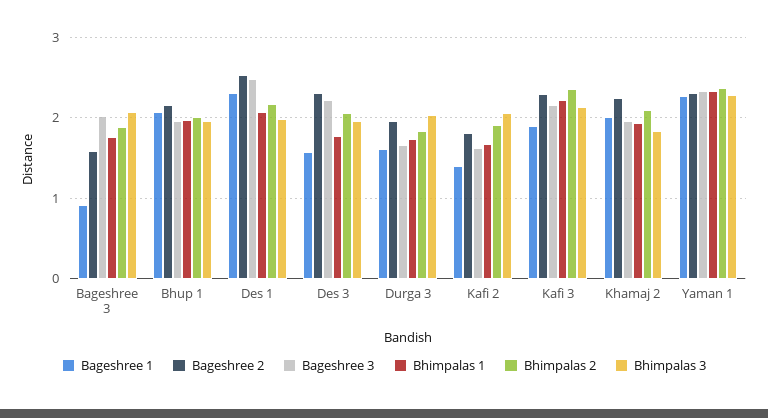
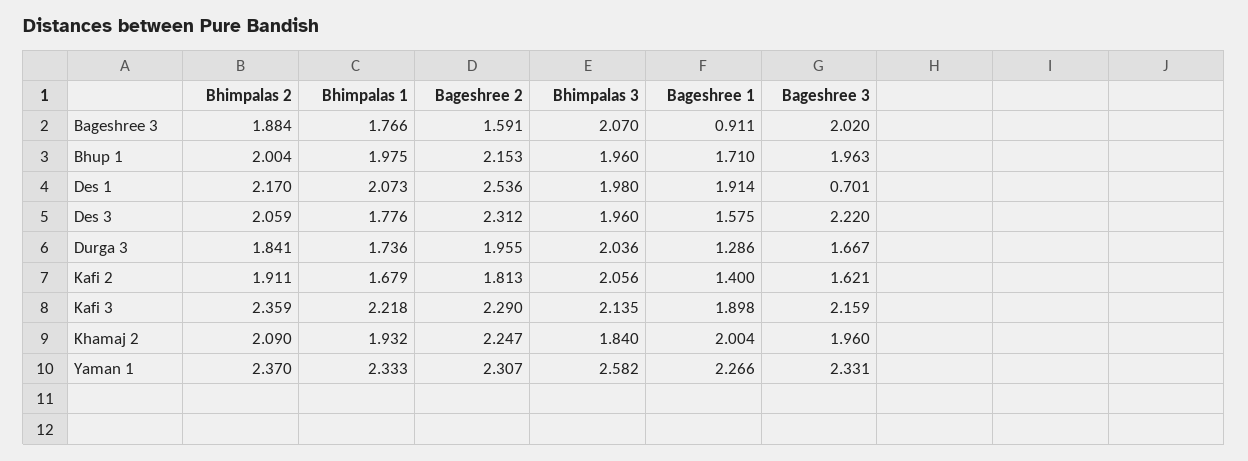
  {
    "Bageshree 1": {
      "Bageshree 3": 0.911,
-     "Bhup 1": 2.1,
+     "Bhup 1": 1.71,
-     "Des 1": 2.3,
+     "Des 1": 1.914,
      "Des 3": 1.575,
-     "Durga 3": 1.6,
+     "Durga 3": 1.286,
      "Kafi 2": 1.4,
      "Kafi 3": 1.898,
      "Khamaj 2": 2.004,
      "Yaman 1": 2.266
    },
    "Bageshree 2": {
      "Bageshree 3": 1.591,
      "Bhup 1": 2.153,
      "Des 1": 2.536,
      "Des 3": 2.312,
      "Durga 3": 1.955,
      "Kafi 2": 1.813,
      "Kafi 3": 2.29,
      "Khamaj 2": 2.247,
      "Yaman 1": 2.307
    },
    "Bageshree 3": {
      "Bageshree 3": 2.02,
      "Bhup 1": 1.963,
-     "Des 1": 2.5,
+     "Des 1": 0.701,
      "Des 3": 2.22,
      "Durga 3": 1.667,
      "Kafi 2": 1.621,
      "Kafi 3": 2.159,
      "Khamaj 2": 1.96,
      "Yaman 1": 2.331
    },
    "Bhimpalas 1": {
      "Bageshree 3": 1.766,
      "Bhup 1": 1.975,
      "Des 1": 2.073,
      "Des 3": 1.776,
      "Durga 3": 1.736,
      "Kafi 2": 1.679,
      "Kafi 3": 2.218,
      "Khamaj 2": 1.932,
      "Yaman 1": 2.333
    },
    "Bhimpalas 2": {
      "Bageshree 3": 1.884,
      "Bhup 1": 2.004,
      "Des 1": 2.17,
      "Des 3": 2.059,
      "Durga 3": 1.841,
      "Kafi 2": 1.911,
      "Kafi 3": 2.359,
      "Khamaj 2": 2.09,
      "Yaman 1": 2.37
    },
    "Bhimpalas 3": {
      "Bageshree 3": 2.07,
      "Bhup 1": 1.96,
      "Des 1": 1.98,
      "Des 3": 1.96,
      "Durga 3": 2.036,
      "Kafi 2": 2.056,
      "Kafi 3": 2.135,
      "Khamaj 2": 1.84,
-     "Yaman 1": 2.3
+     "Yaman 1": 2.582
    }
  }

